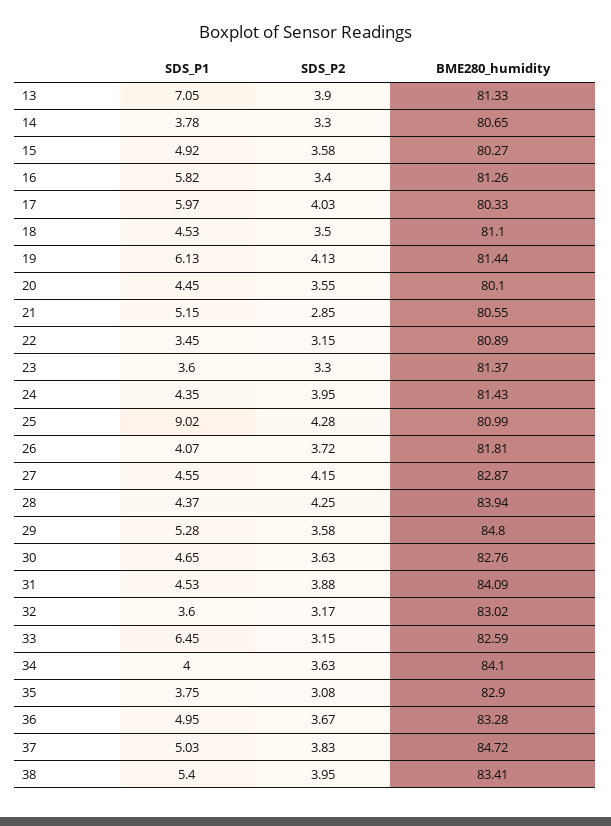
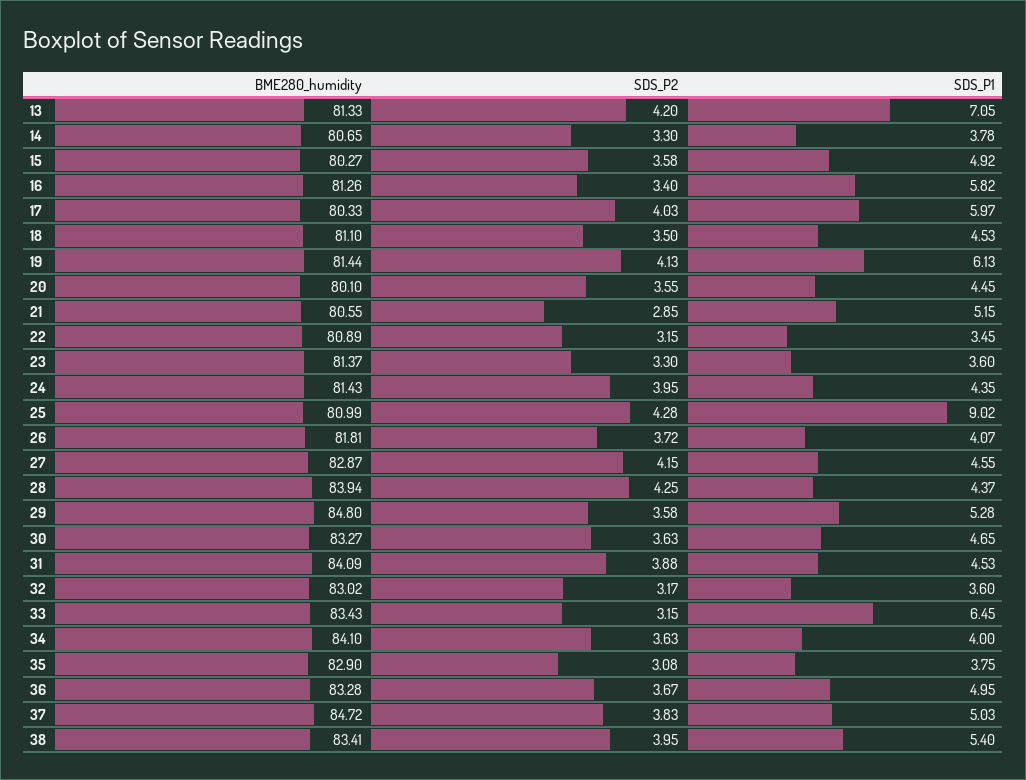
  {
    "SDS_P1": {
      "13": 7.05,
      "14": 3.78,
      "15": 4.92,
      "16": 5.82,
      "17": 5.97,
      "18": 4.53,
      "19": 6.13,
      "20": 4.45,
      "21": 5.15,
      "22": 3.45,
      "23": 3.6,
      "24": 4.35,
      "25": 9.02,
      "26": 4.07,
      "27": 4.55,
      "28": 4.37,
      "29": 5.28,
      "30": 4.65,
      "31": 4.53,
      "32": 3.6,
      "33": 6.45,
      "34": 4,
      "35": 3.75,
      "36": 4.95,
      "37": 5.03,
      "38": 5.4
    },
    "SDS_P2": {
-     "13": 3.9,
+     "13": 4.2,
      "14": 3.3,
      "15": 3.58,
      "16": 3.4,
      "17": 4.03,
      "18": 3.5,
      "19": 4.13,
      "20": 3.55,
      "21": 2.85,
      "22": 3.15,
      "23": 3.3,
      "24": 3.95,
      "25": 4.28,
      "26": 3.72,
      "27": 4.15,
      "28": 4.25,
      "29": 3.58,
      "30": 3.63,
      "31": 3.88,
      "32": 3.17,
      "33": 3.15,
      "34": 3.63,
      "35": 3.08,
      "36": 3.67,
      "37": 3.83,
      "38": 3.95
    },
    "BME280_humidity": {
      "13": 81.33,
      "14": 80.65,
      "15": 80.27,
      "16": 81.26,
      "17": 80.33,
      "18": 81.1,
      "19": 81.44,
      "20": 80.1,
      "21": 80.55,
      "22": 80.89,
      "23": 81.37,
      "24": 81.43,
      "25": 80.99,
      "26": 81.81,
      "27": 82.87,
      "28": 83.94,
      "29": 84.8,
-     "30": 82.76,
+     "30": 83.27,
      "31": 84.09,
      "32": 83.02,
-     "33": 82.59,
+     "33": 83.43,
      "34": 84.1,
      "35": 82.9,
      "36": 83.28,
      "37": 84.72,
      "38": 83.41
    }
  }

